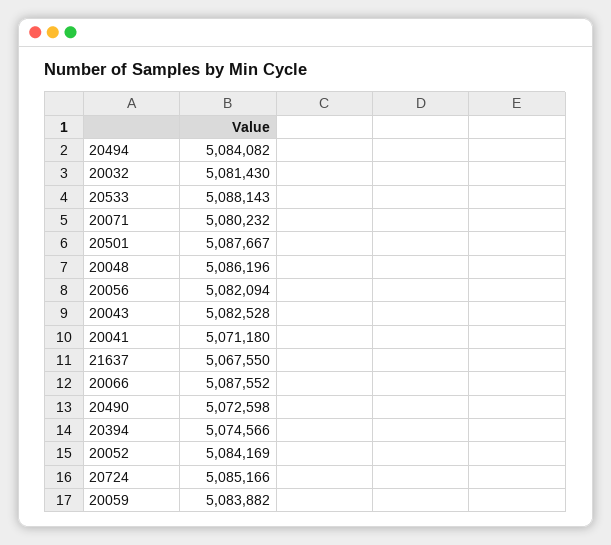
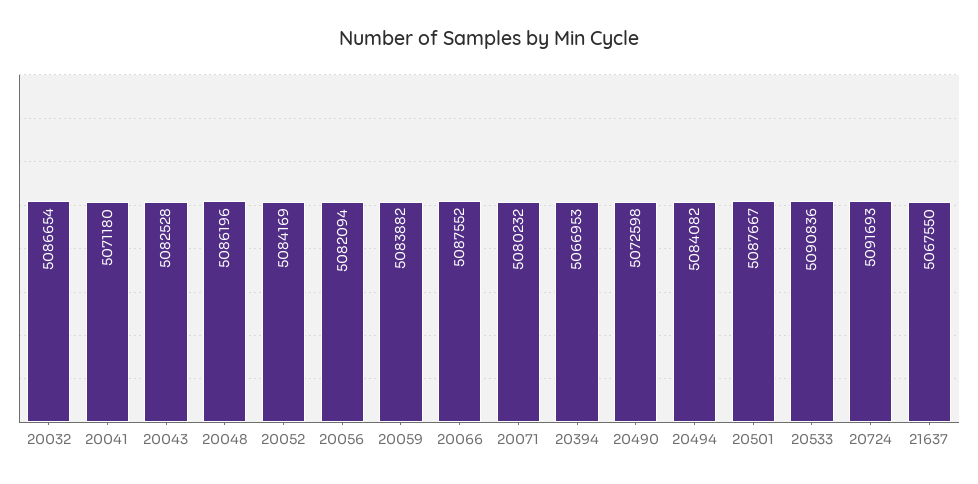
  {
    "20494": 5084082,
-   "20032": 5081430,
+   "20032": 5086654,
-   "20533": 5088143,
+   "20533": 5090836,
    "20071": 5080232,
    "20501": 5087667,
    "20048": 5086196,
    "20056": 5082094,
    "20043": 5082528,
    "20041": 5071180,
    "21637": 5067550,
    "20066": 5087552,
    "20490": 5072598,
-   "20394": 5074566,
+   "20394": 5066953,
    "20052": 5084169,
-   "20724": 5085166,
+   "20724": 5091693,
    "20059": 5083882
  }

